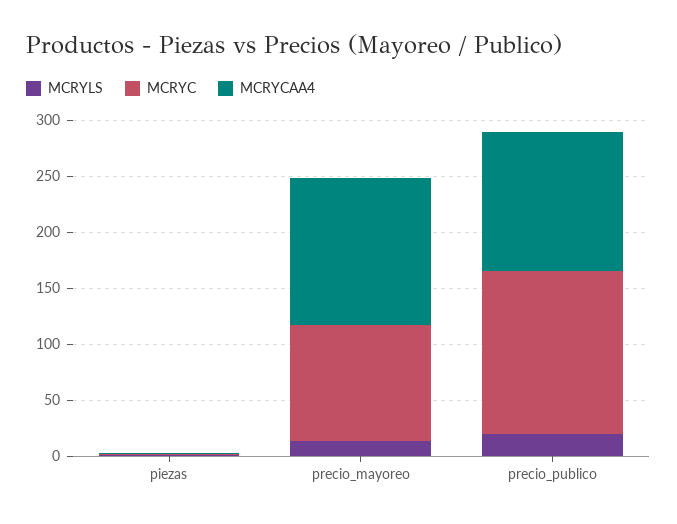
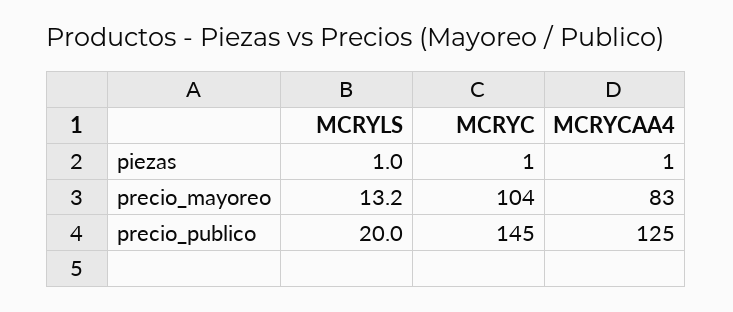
  {
    "MCRYLS": {
      "piezas": 1,
      "precio_mayoreo": 13.2,
      "precio_publico": 20
    },
    "MCRYC": {
      "piezas": 1,
      "precio_mayoreo": 104,
      "precio_publico": 145
    },
    "MCRYCAA4": {
      "piezas": 1,
-     "precio_mayoreo": 130,
+     "precio_mayoreo": 83,
      "precio_publico": 125
    }
  }

